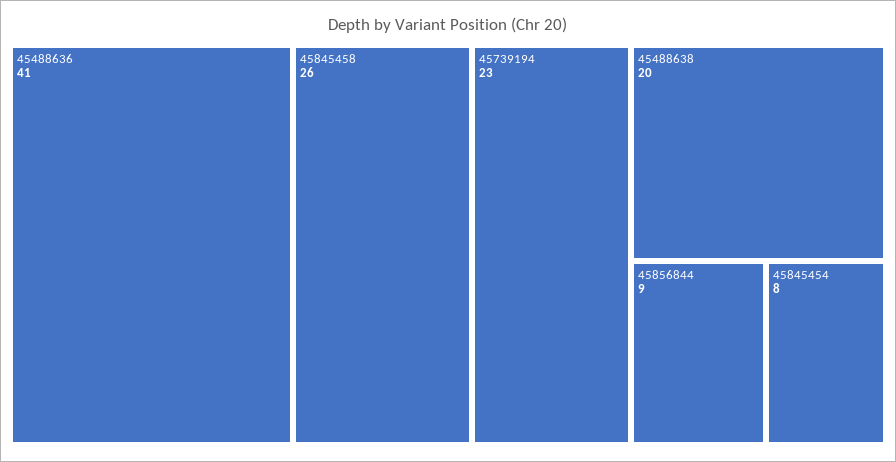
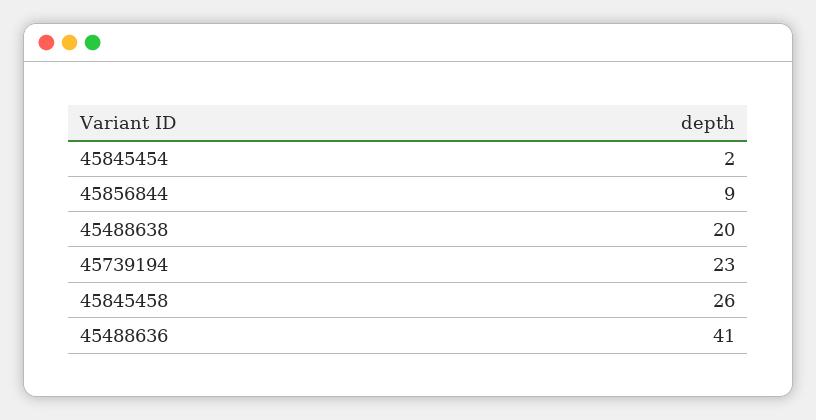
  {
    "45488636": 41,
    "45845458": 26,
    "45739194": 23,
    "45488638": 20,
    "45856844": 9,
-   "45845454": 8
+   "45845454": 2
  }

